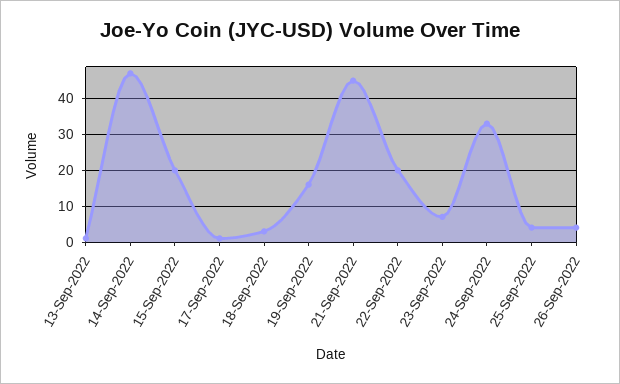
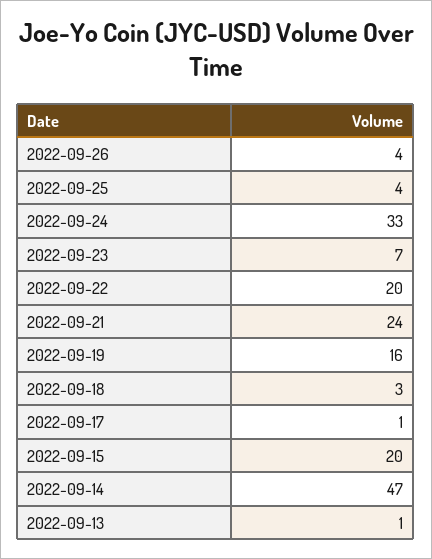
  {
    "13-Sep-2022": 1,
    "14-Sep-2022": 47,
    "15-Sep-2022": 20,
    "17-Sep-2022": 1,
    "18-Sep-2022": 3,
    "19-Sep-2022": 16,
-   "21-Sep-2022": 45,
+   "21-Sep-2022": 24,
    "22-Sep-2022": 20,
    "23-Sep-2022": 7,
    "24-Sep-2022": 33,
    "25-Sep-2022": 4,
    "26-Sep-2022": 4
  }

